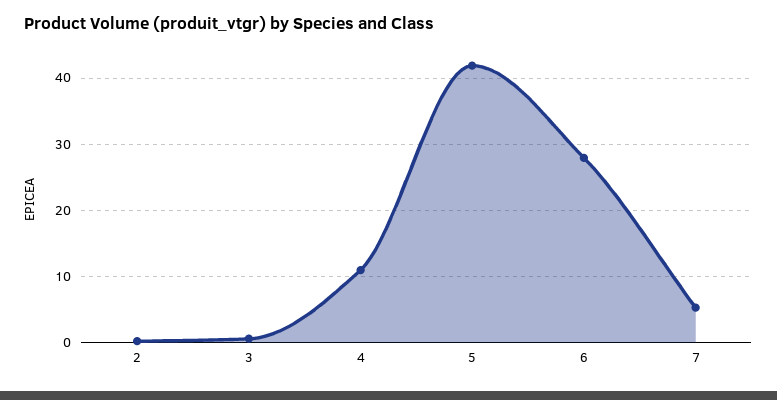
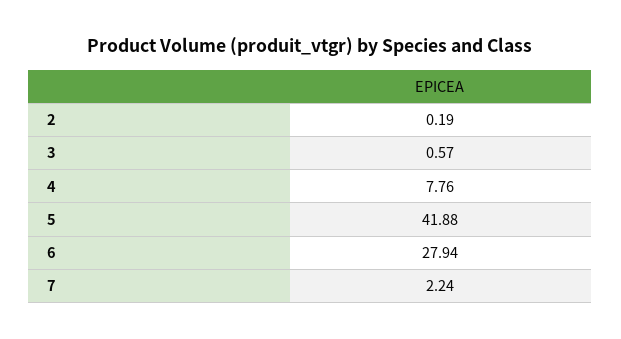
  {
    "2": 0.19,
    "3": 0.57,
-   "4": 11,
+   "4": 7.76,
    "5": 41.88,
    "6": 27.94,
-   "7": 5
+   "7": 2.24
  }

